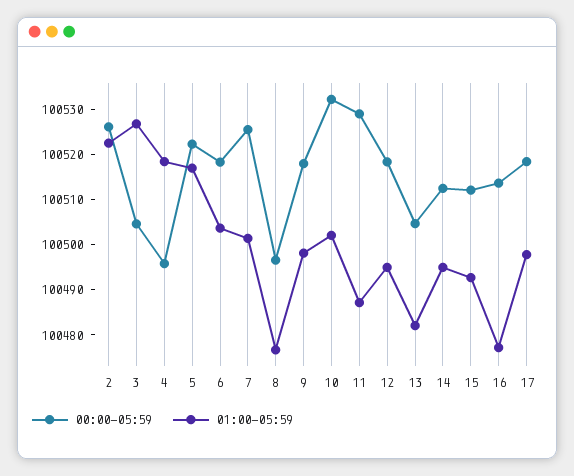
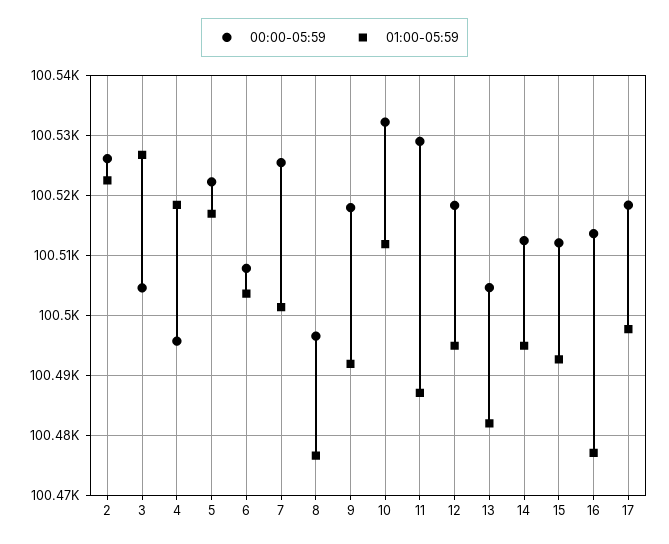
  {
    "00:00-05:59": {
      "2": 100526,
      "3": 100505,
      "4": 100496,
      "5": 100522,
-     "6": 100518,
+     "6": 100508,
      "7": 100525,
      "8": 100497,
      "9": 100518,
      "10": 100532,
      "11": 100529,
      "12": 100518,
      "13": 100505,
      "14": 100512,
      "15": 100512,
      "16": 100514,
      "17": 100518
    },
    "01:00-05:59": {
      "2": 100523,
      "3": 100527,
      "4": 100518,
      "5": 100517,
      "6": 100504,
      "7": 100501,
      "8": 100477,
-     "9": 100498,
+     "9": 100492,
-     "10": 100502,
+     "10": 100512,
      "11": 100487,
      "12": 100495,
      "13": 100482,
      "14": 100495,
      "15": 100493,
      "16": 100477,
      "17": 100498
    }
  }

